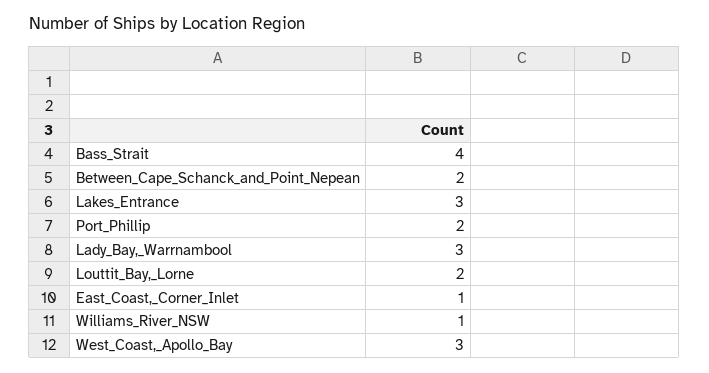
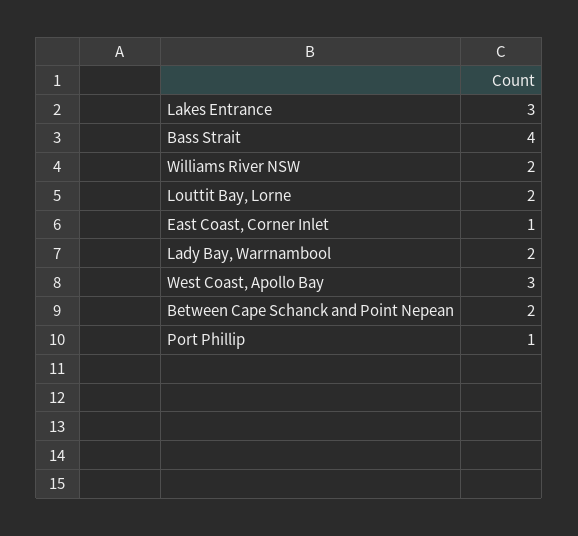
  {
    "Bass_Strait": 4,
    "Between_Cape_Schanck_and_Point_Nepean": 2,
    "Lakes_Entrance": 3,
-   "Port_Phillip": 2,
+   "Port_Phillip": 1,
-   "Lady_Bay,_Warrnambool": 3,
+   "Lady_Bay,_Warrnambool": 2,
    "Louttit_Bay,_Lorne": 2,
    "East_Coast,_Corner_Inlet": 1,
-   "Williams_River_NSW": 1,
+   "Williams_River_NSW": 2,
    "West_Coast,_Apollo_Bay": 3
  }

